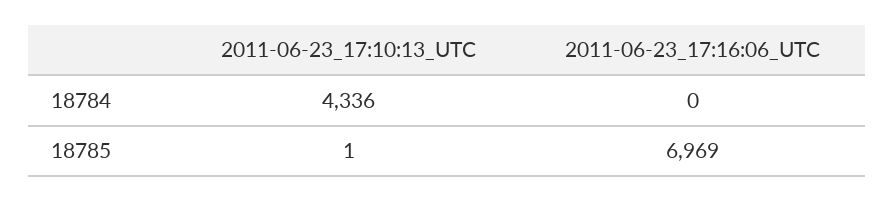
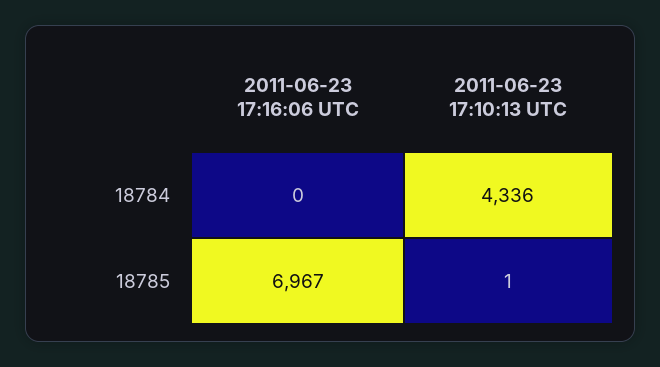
  {
    "2011-06-23_17:10:13_UTC": {
      "18784": 4336,
      "18785": 1
    },
    "2011-06-23_17:16:06_UTC": {
      "18784": 0,
-     "18785": 6969
+     "18785": 6967
    }
  }

